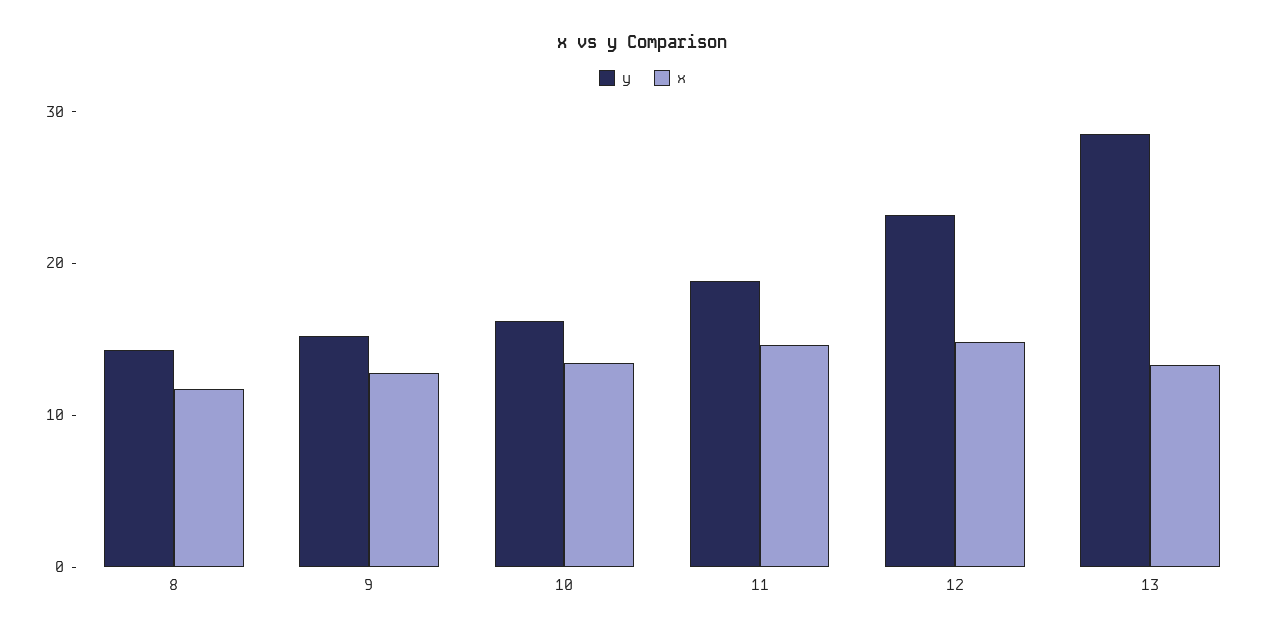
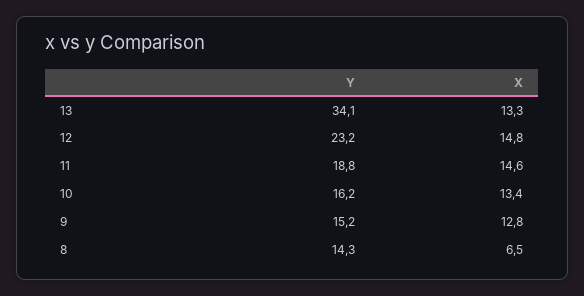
  {
    "y": {
      "8": 14.3,
      "9": 15.2,
      "10": 16.2,
      "11": 18.8,
      "12": 23.2,
-     "13": 28
+     "13": 34.1
    },
    "x": {
-     "8": 12,
+     "8": 6.5,
      "9": 12.8,
      "10": 13.4,
      "11": 14.6,
      "12": 14.8,
      "13": 13.3
    }
  }

